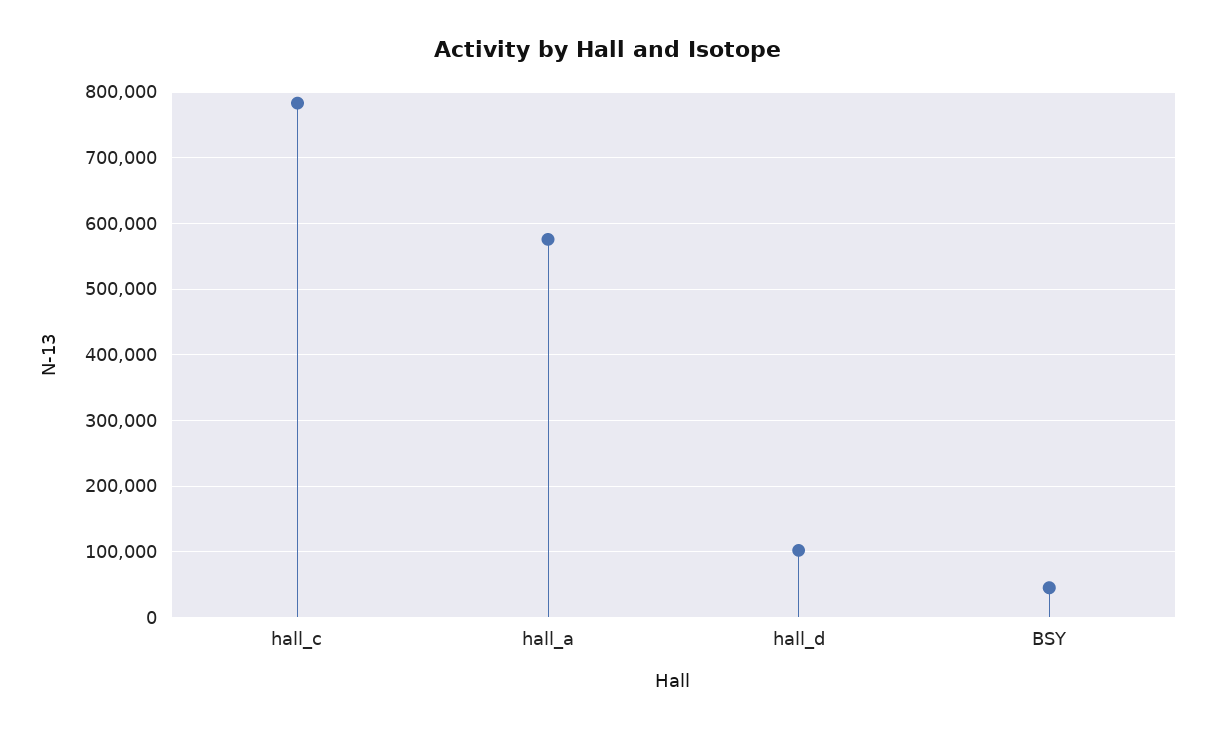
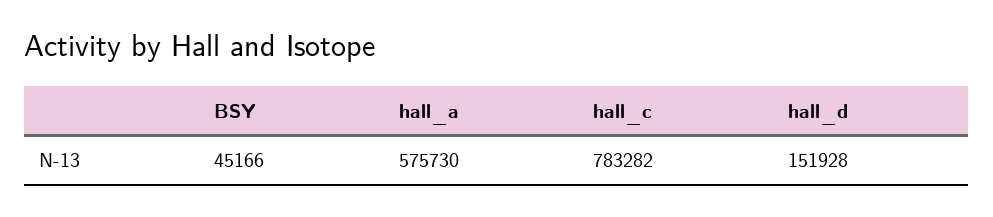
  {
    "hall_c": 783282,
    "hall_a": 575730,
-   "hall_d": 100000,
+   "hall_d": 151928,
    "BSY": 45166
  }

